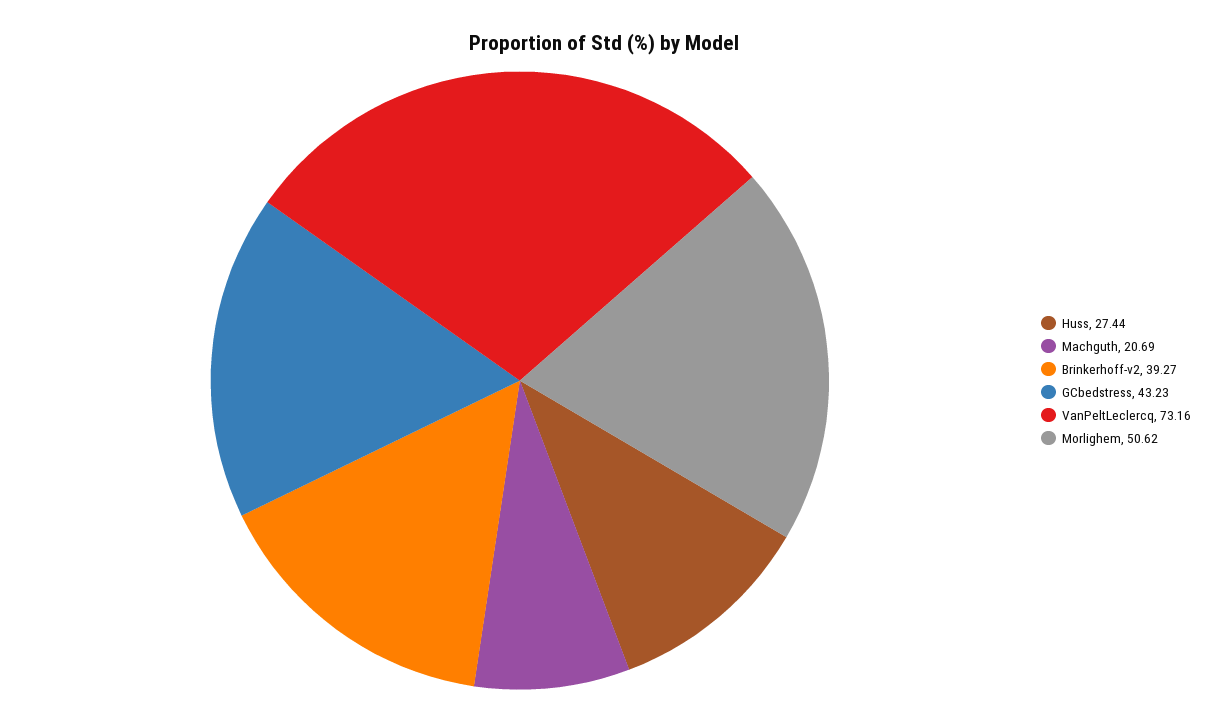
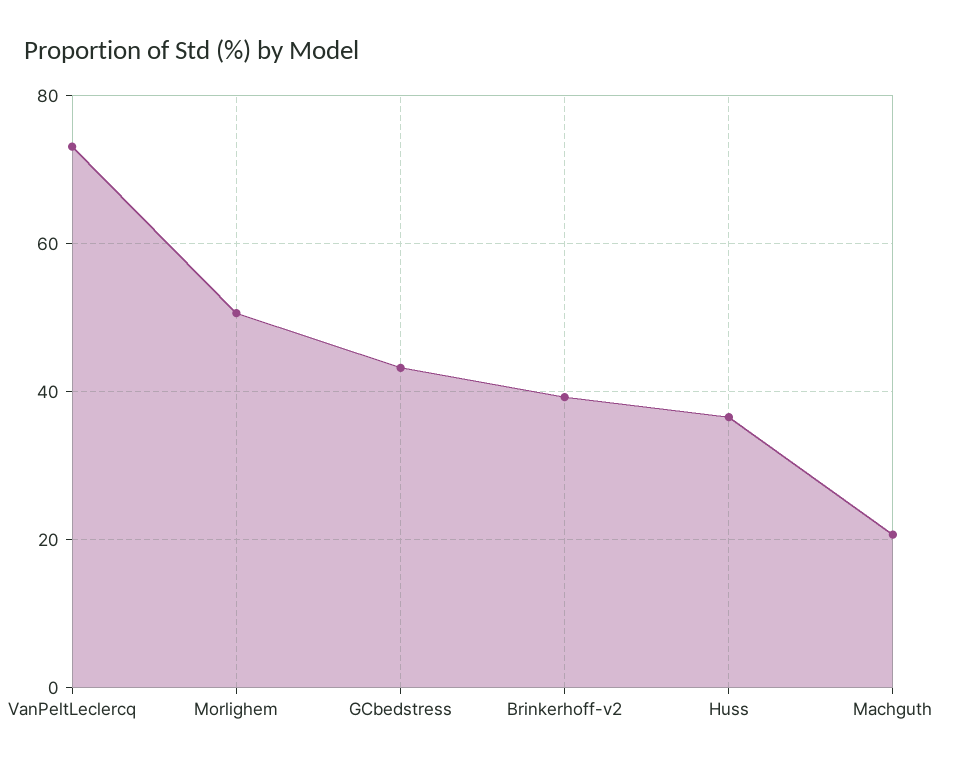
  {
-   "Huss": 27.44,
+   "Huss": 36,
    "Machguth": 20.69,
    "Brinkerhoff-v2": 39.27,
    "GCbedstress": 43.23,
    "VanPeltLeclercq": 73.16,
    "Morlighem": 50.62
  }

